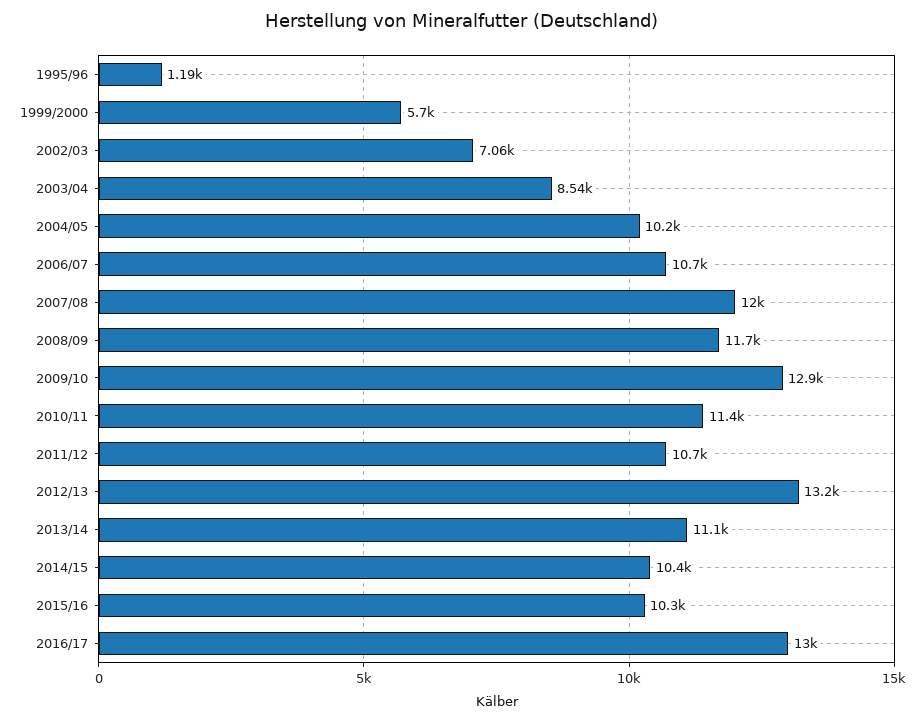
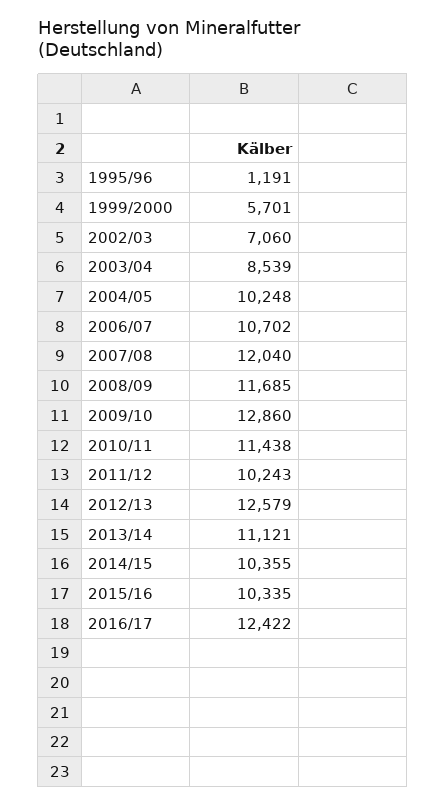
  {
    "1995/96": 1191,
    "1999/2000": 5701,
    "2002/03": 7060,
    "2003/04": 8539,
    "2004/05": 10248,
    "2006/07": 10702,
    "2007/08": 12040,
    "2008/09": 11685,
    "2009/10": 12860,
    "2010/11": 11438,
-   "2011/12": 10700,
+   "2011/12": 10243,
-   "2012/13": 13200,
+   "2012/13": 12579,
    "2013/14": 11121,
    "2014/15": 10355,
    "2015/16": 10335,
-   "2016/17": 13000
+   "2016/17": 12422
  }

